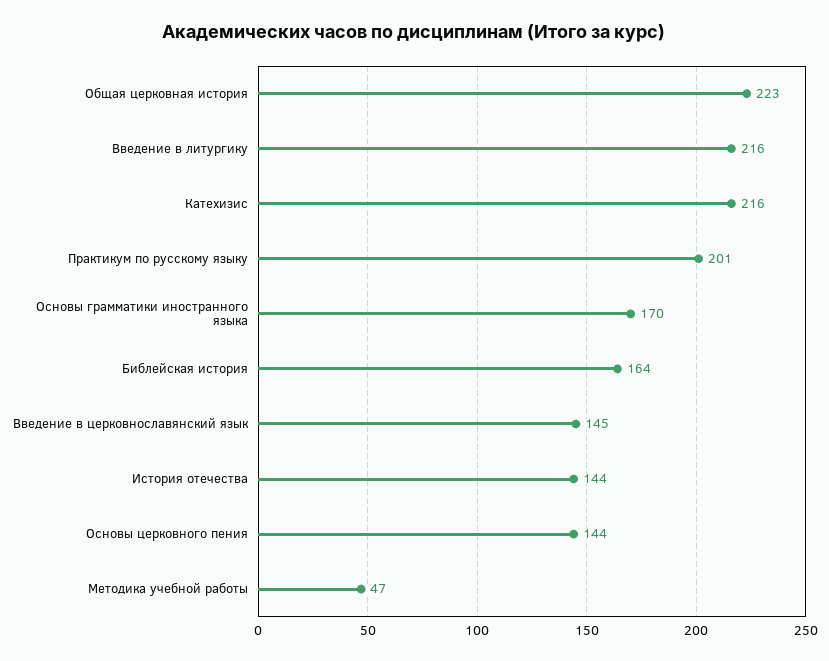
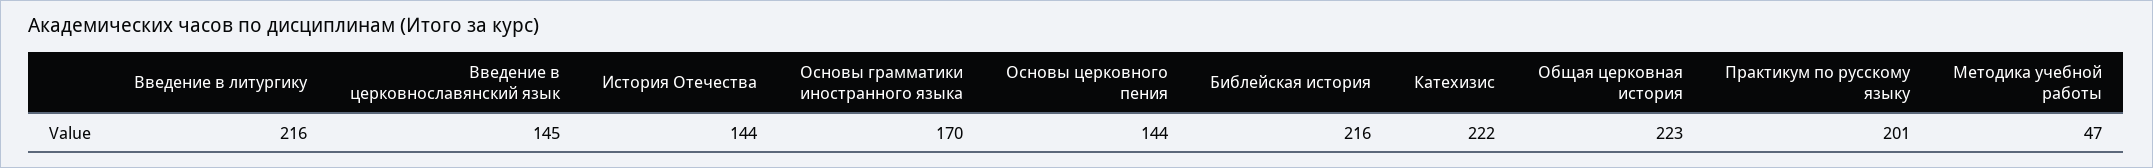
  {
    "Общая церковная история": 223,
    "Введение в литургику": 216,
-   "Катехизис": 216,
+   "Катехизис": 222,
    "Практикум по русскому языку": 201,
    "Основы грамматики иностранного языка": 170,
-   "Библейская история": 164,
+   "Библейская история": 216,
    "Введение в церковнославянский язык": 145,
    "История отечества": 144,
    "Основы церковного пения": 144,
    "Методика учебной работы": 47
  }

